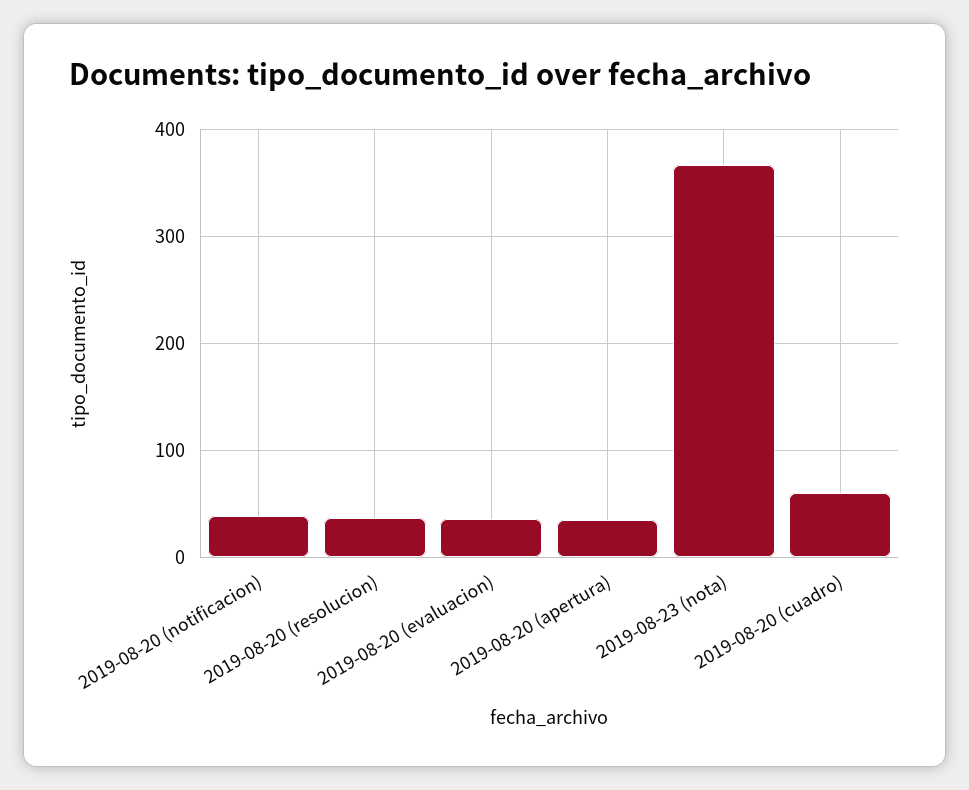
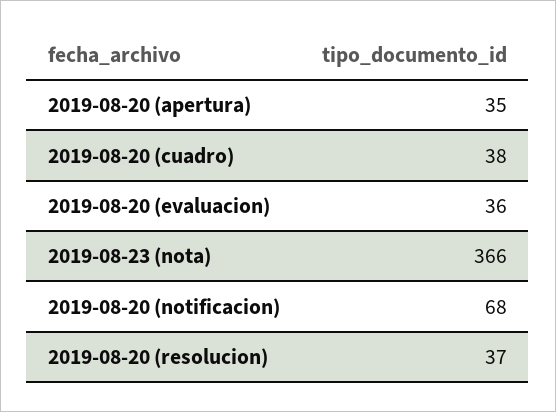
  {
-   "2019-08-20 (notificacion)": 40,
+   "2019-08-20 (notificacion)": 68,
    "2019-08-20 (resolucion)": 37,
    "2019-08-20 (evaluacion)": 36,
    "2019-08-20 (apertura)": 35,
    "2019-08-23 (nota)": 366,
-   "2019-08-20 (cuadro)": 60
+   "2019-08-20 (cuadro)": 38
  }

